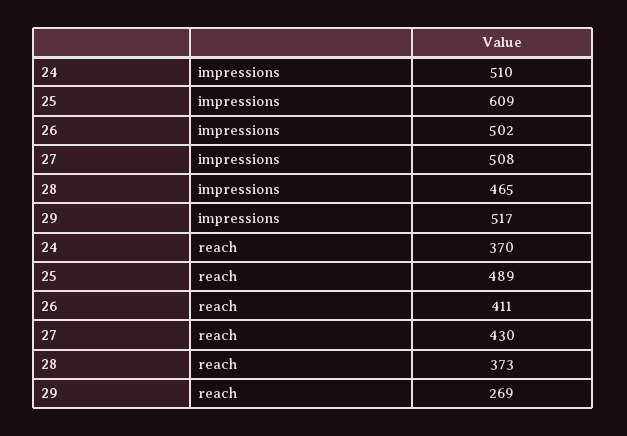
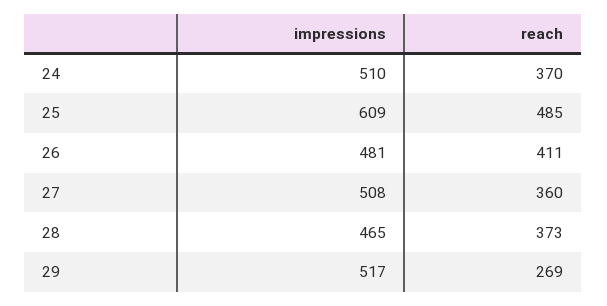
  {
    "24": {
      "impressions": 510,
      "reach": 370
    },
    "25": {
      "impressions": 609,
-     "reach": 489
+     "reach": 485
    },
    "26": {
-     "impressions": 502,
+     "impressions": 481,
      "reach": 411
    },
    "27": {
      "impressions": 508,
-     "reach": 430
+     "reach": 360
    },
    "28": {
      "impressions": 465,
      "reach": 373
    },
    "29": {
      "impressions": 517,
      "reach": 269
    }
  }

